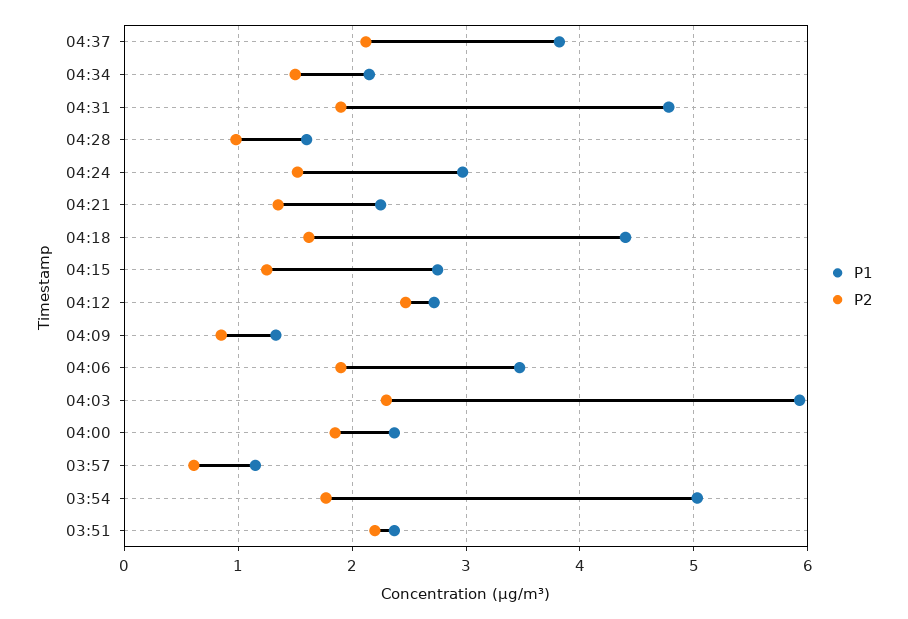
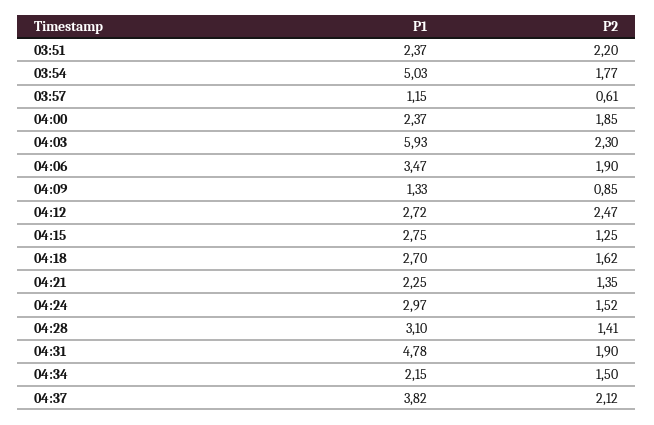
  {
    "P1": {
      "04:37": 3.82,
      "04:34": 2.15,
      "04:31": 4.78,
-     "04:28": 1.6,
+     "04:28": 3.1,
      "04:24": 2.97,
      "04:21": 2.25,
-     "04:18": 4.4,
+     "04:18": 2.7,
      "04:15": 2.75,
      "04:12": 2.72,
      "04:09": 1.33,
      "04:06": 3.47,
      "04:03": 5.93,
      "04:00": 2.37,
      "03:57": 1.15,
      "03:54": 5.03,
      "03:51": 2.37
    },
    "P2": {
      "04:37": 2.12,
      "04:34": 1.5,
      "04:31": 1.9,
-     "04:28": 1,
+     "04:28": 1.41,
      "04:24": 1.52,
      "04:21": 1.35,
      "04:18": 1.62,
      "04:15": 1.25,
      "04:12": 2.47,
      "04:09": 0.85,
      "04:06": 1.9,
      "04:03": 2.3,
      "04:00": 1.85,
      "03:57": 0.61,
      "03:54": 1.77,
      "03:51": 2.2
    }
  }

